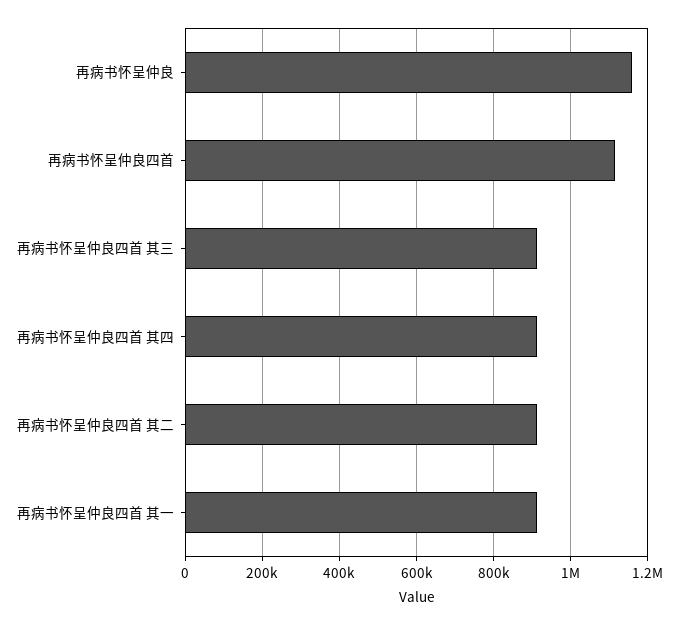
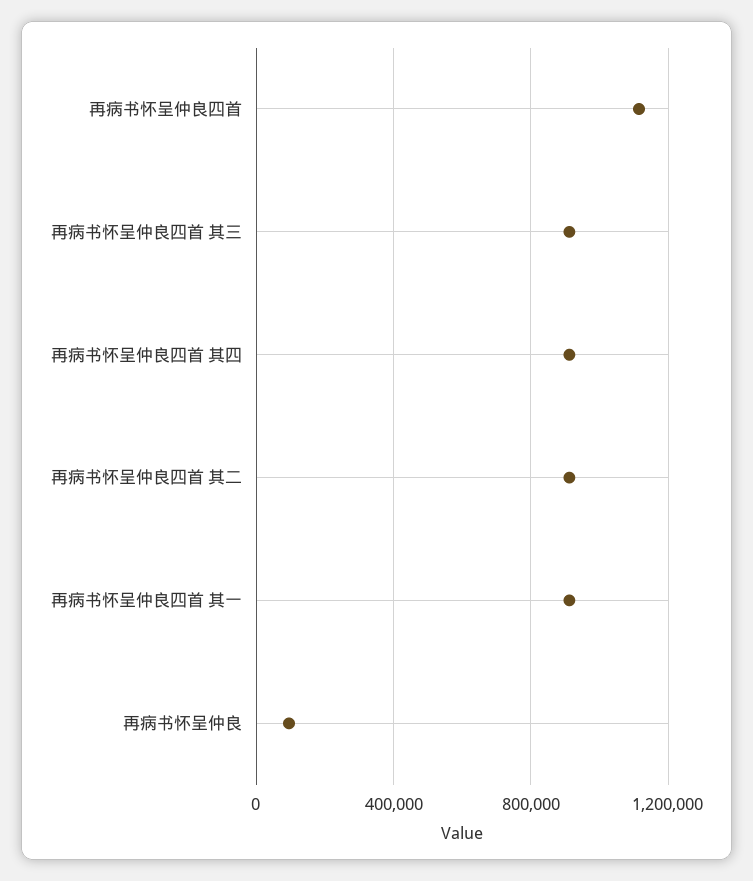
  {
-   "再病书怀呈仲良": 1160000,
+   "再病书怀呈仲良": 100000,
    "再病书怀呈仲良四首": 1120000,
    "再病书怀呈仲良四首 其三": 920000,
    "再病书怀呈仲良四首 其四": 920000,
    "再病书怀呈仲良四首 其二": 920000,
    "再病书怀呈仲良四首 其一": 920000
  }

